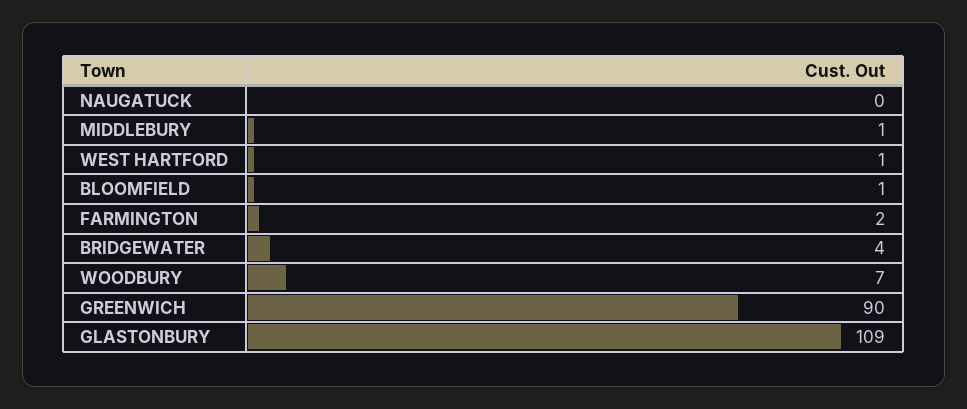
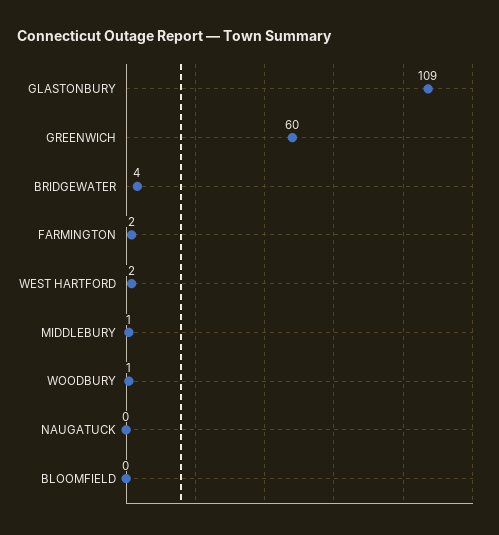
  {
    "NAUGATUCK": 0,
    "MIDDLEBURY": 1,
-   "WEST HARTFORD": 1,
+   "WEST HARTFORD": 2,
-   "BLOOMFIELD": 1,
+   "BLOOMFIELD": 0,
    "FARMINGTON": 2,
    "BRIDGEWATER": 4,
-   "WOODBURY": 7,
+   "WOODBURY": 1,
-   "GREENWICH": 90,
+   "GREENWICH": 60,
    "GLASTONBURY": 109
  }

